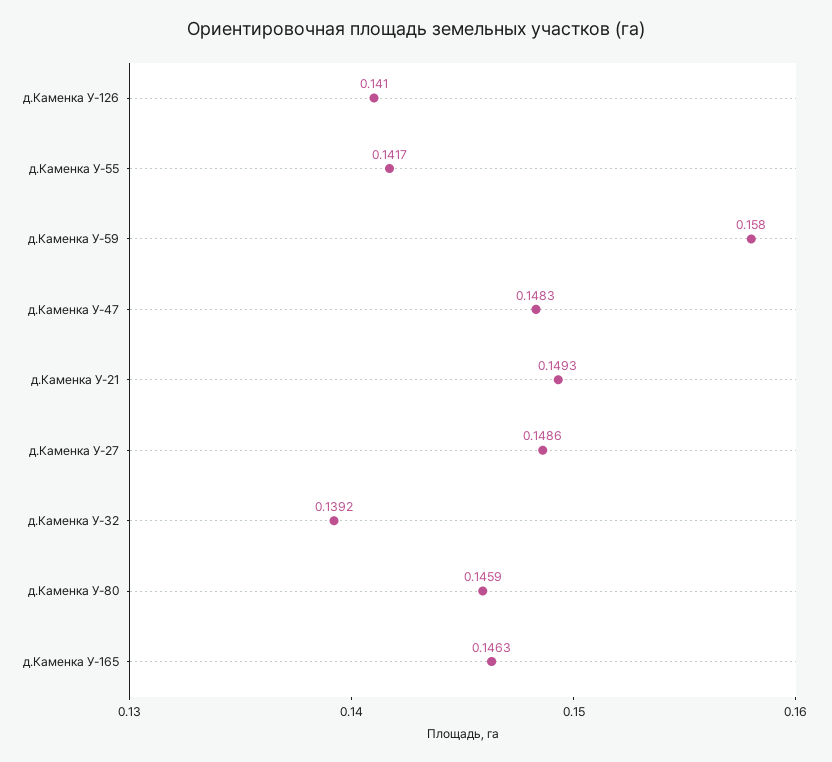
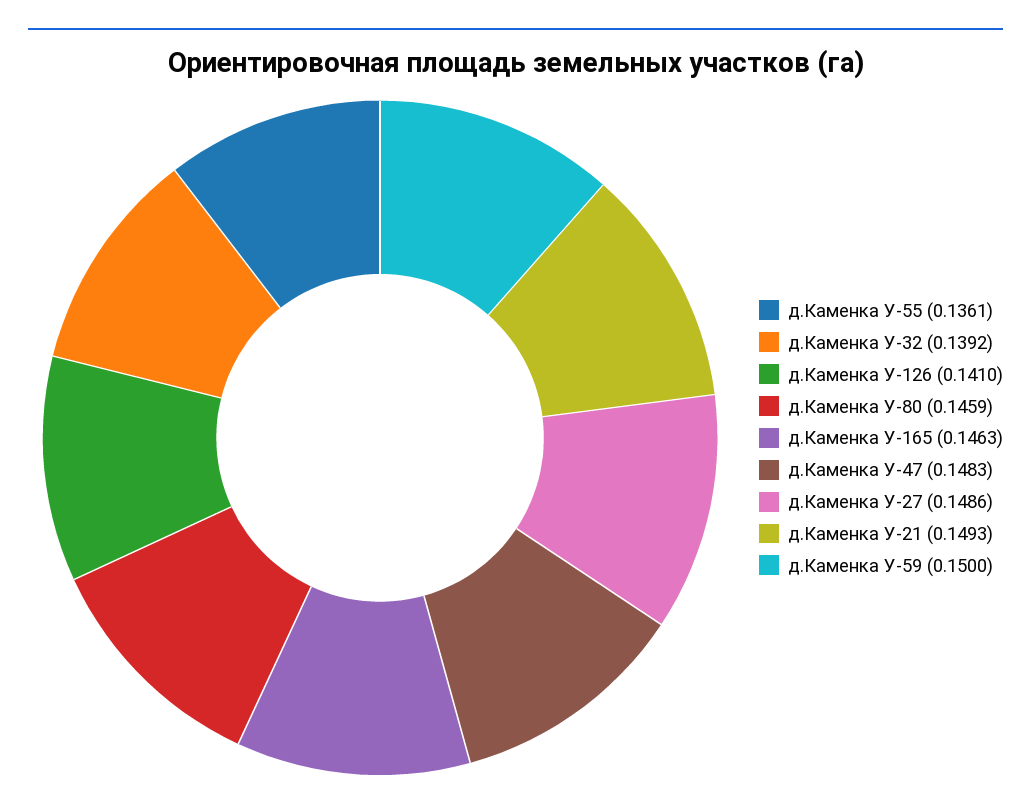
  {
    "д.Каменка У-126": 0.141,
-   "д.Каменка У-55": 0.1417,
+   "д.Каменка У-55": 0.1361,
-   "д.Каменка У-59": 0.158,
+   "д.Каменка У-59": 0.15,
    "д.Каменка У-47": 0.1483,
    "д.Каменка У-21": 0.1493,
    "д.Каменка У-27": 0.1486,
    "д.Каменка У-32": 0.1392,
    "д.Каменка У-80": 0.1459,
    "д.Каменка У-165": 0.1463
  }

